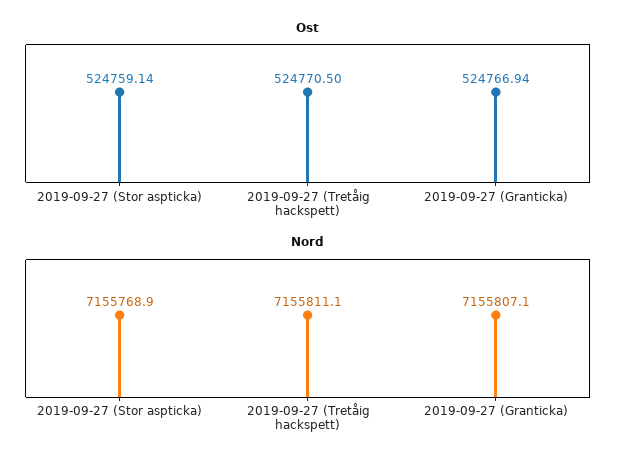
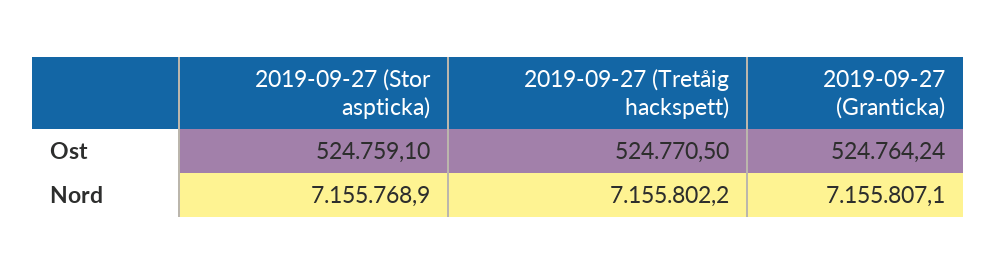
  {
    "Ost": {
-     "2019-09-27 (Stor aspticka)": 524759.14,
+     "2019-09-27 (Stor aspticka)": 524759.1,
      "2019-09-27 (Tretåig hackspett)": 524770.5,
-     "2019-09-27 (Granticka)": 524766.94
+     "2019-09-27 (Granticka)": 524764.24
    },
    "Nord": {
      "2019-09-27 (Stor aspticka)": 7155768.9,
-     "2019-09-27 (Tretåig hackspett)": 7155811.1,
+     "2019-09-27 (Tretåig hackspett)": 7155802.2,
      "2019-09-27 (Granticka)": 7155807.1
    }
  }

